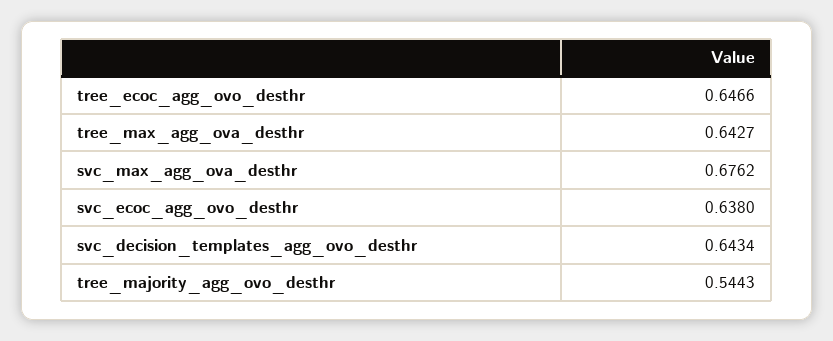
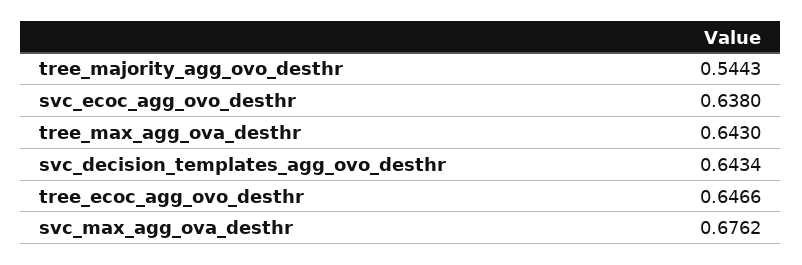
  {
    "tree_ecoc_agg_ovo_desthr": 0.6466,
-   "tree_max_agg_ova_desthr": 0.6427,
+   "tree_max_agg_ova_desthr": 0.643,
    "svc_max_agg_ova_desthr": 0.6762,
    "svc_ecoc_agg_ovo_desthr": 0.638,
    "svc_decision_templates_agg_ovo_desthr": 0.6434,
    "tree_majority_agg_ovo_desthr": 0.5443
  }

